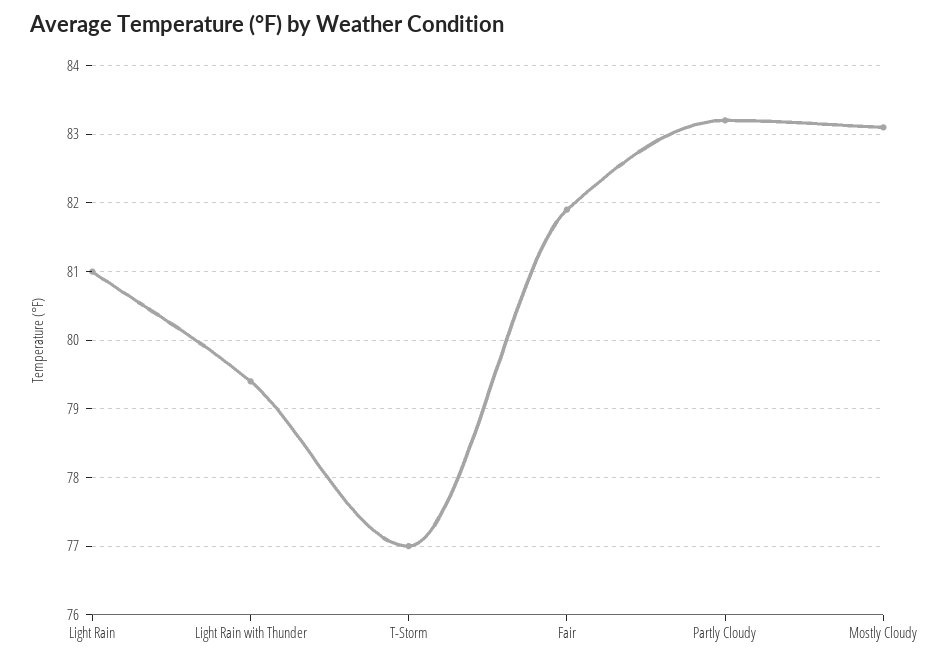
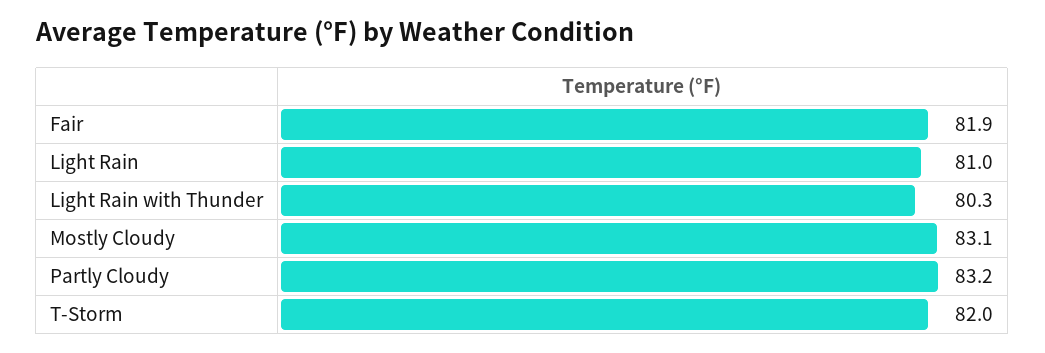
  {
    "Light Rain": 81,
-   "Light Rain with Thunder": 79.4,
+   "Light Rain with Thunder": 80.3,
-   "T-Storm": 77,
+   "T-Storm": 82,
    "Fair": 81.9,
    "Partly Cloudy": 83.2,
    "Mostly Cloudy": 83.1
  }

